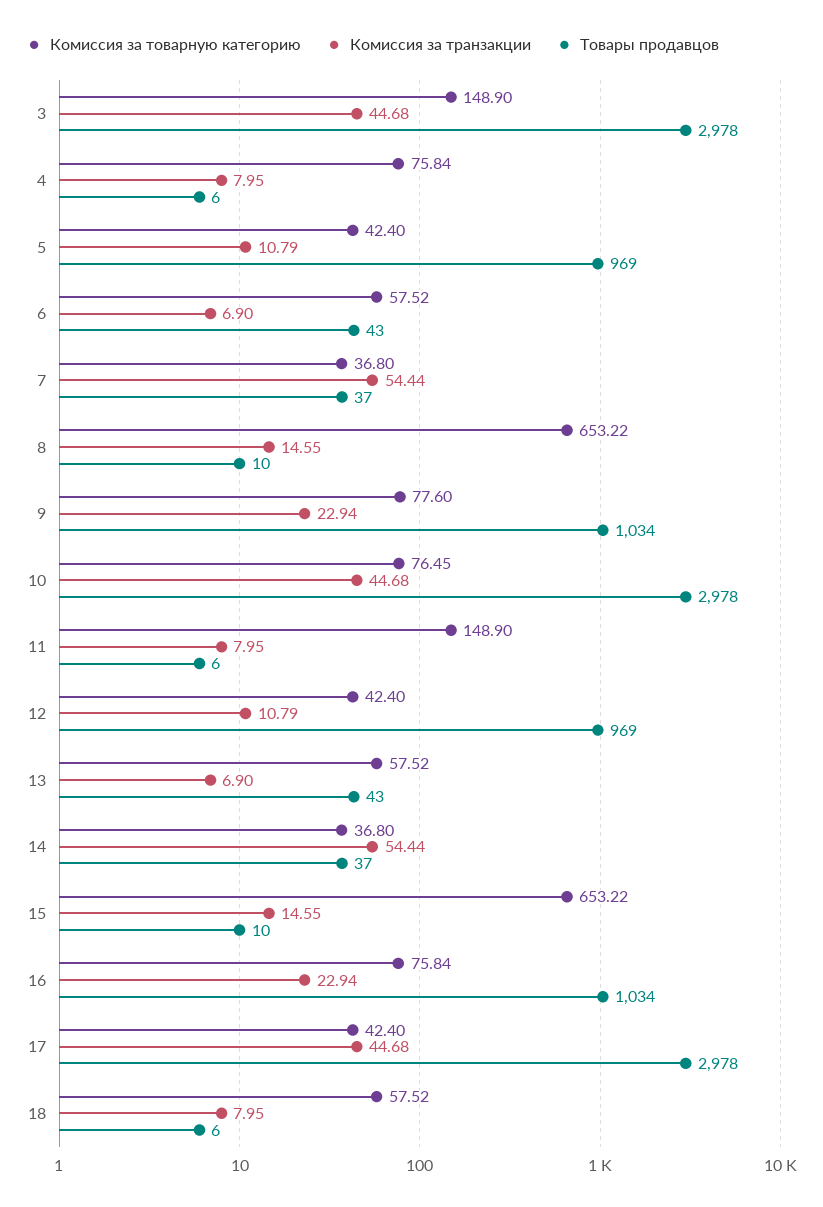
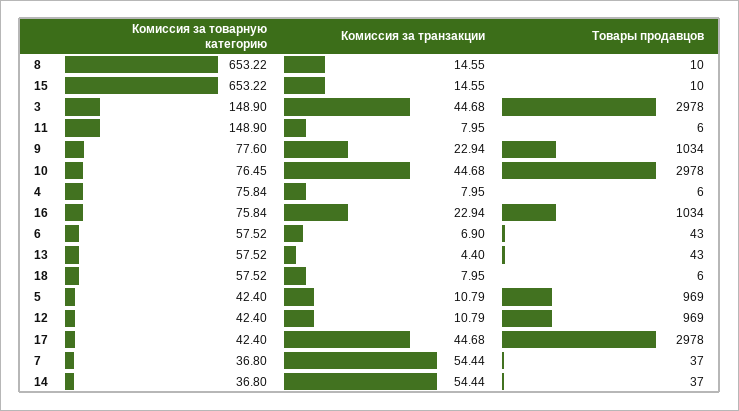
  {
    "Комиссия за товарную категорию": {
      "3": 148.9,
      "4": 75.84,
      "5": 42.4,
      "6": 57.52,
      "7": 36.8,
      "8": 653.22,
      "9": 77.6,
      "10": 76.45,
      "11": 148.9,
      "12": 42.4,
      "13": 57.52,
      "14": 36.8,
      "15": 653.22,
      "16": 75.84,
      "17": 42.4,
      "18": 57.52
    },
    "Комиссия за транзакции": {
      "3": 44.68,
      "4": 7.95,
      "5": 10.79,
      "6": 6.9,
      "7": 54.44,
      "8": 14.55,
      "9": 22.94,
      "10": 44.68,
      "11": 7.95,
      "12": 10.79,
-     "13": 6.9,
+     "13": 4.4,
      "14": 54.44,
      "15": 14.55,
      "16": 22.94,
      "17": 44.68,
      "18": 7.95
    },
    "Товары продавцов": {
      "3": 2978,
      "4": 6,
      "5": 969,
      "6": 43,
      "7": 37,
      "8": 10,
      "9": 1034,
      "10": 2978,
      "11": 6,
      "12": 969,
      "13": 43,
      "14": 37,
      "15": 10,
      "16": 1034,
      "17": 2978,
      "18": 6
    }
  }

